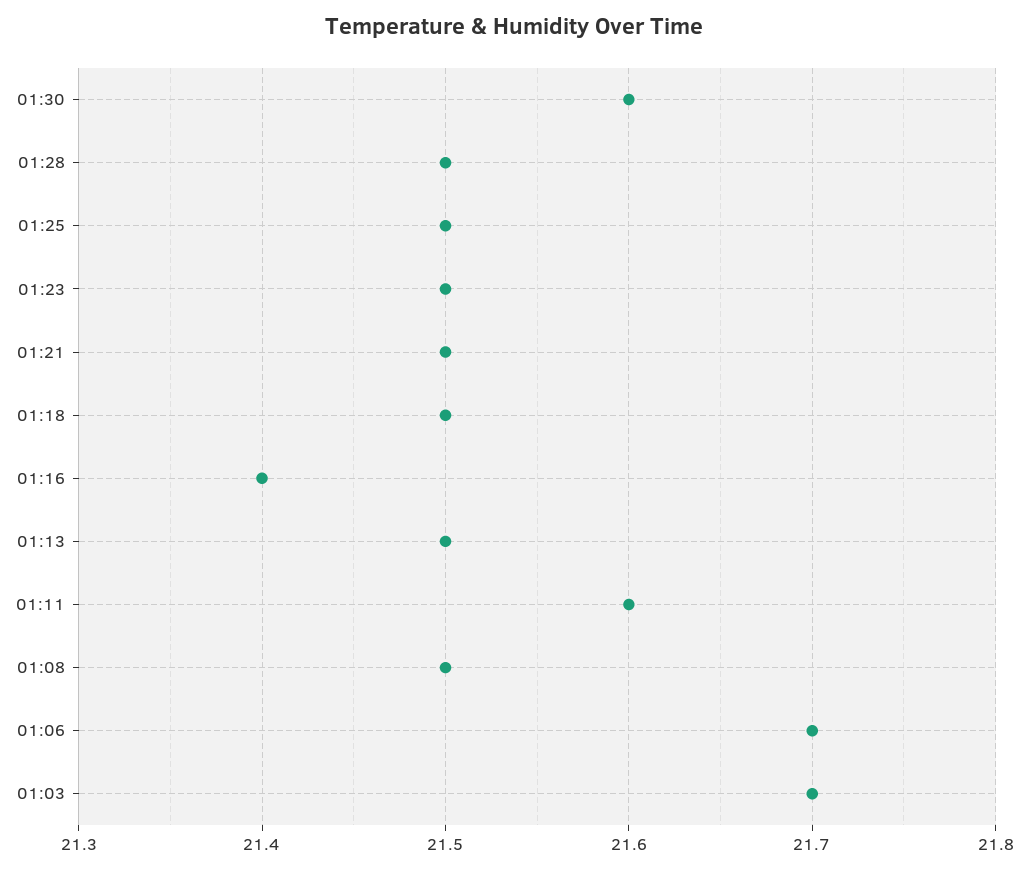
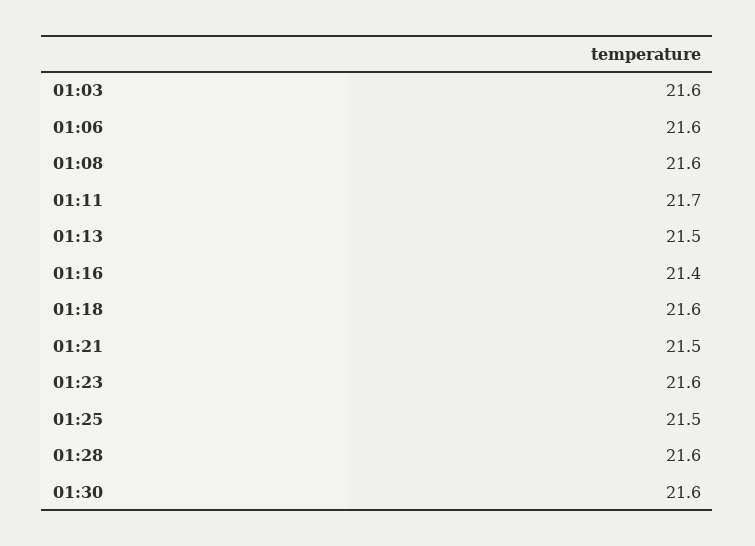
  {
    "01:30": 21.6,
-   "01:28": 21.5,
+   "01:28": 21.6,
    "01:25": 21.5,
-   "01:23": 21.5,
+   "01:23": 21.6,
    "01:21": 21.5,
-   "01:18": 21.5,
+   "01:18": 21.6,
    "01:16": 21.4,
    "01:13": 21.5,
-   "01:11": 21.6,
+   "01:11": 21.7,
-   "01:08": 21.5,
+   "01:08": 21.6,
-   "01:06": 21.7,
+   "01:06": 21.6,
-   "01:03": 21.7
+   "01:03": 21.6
  }

